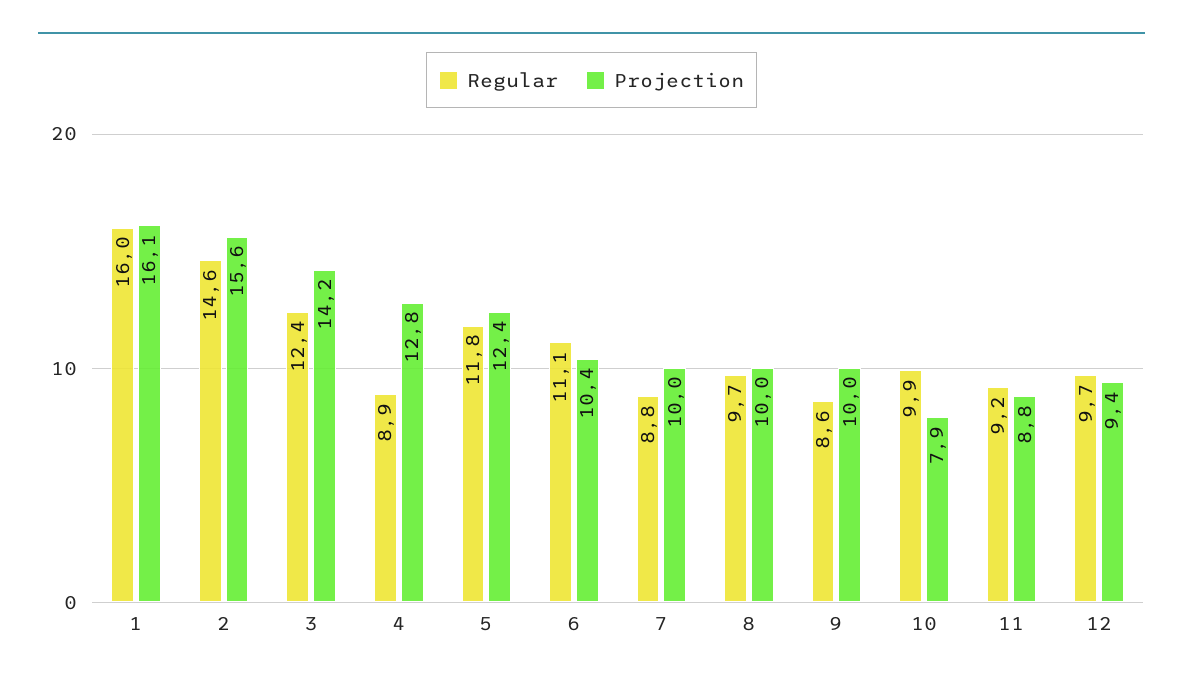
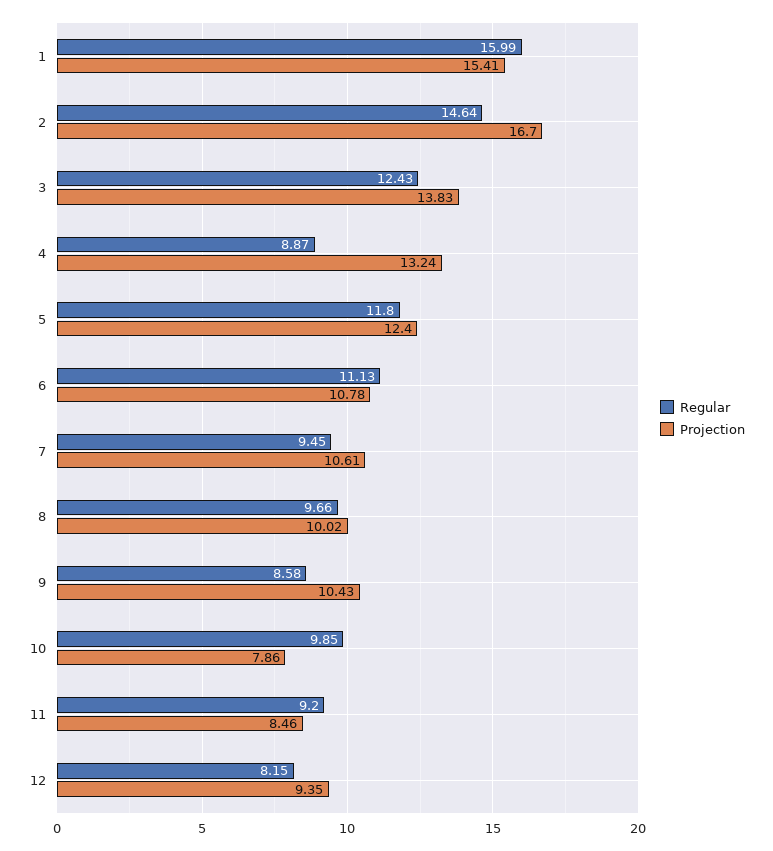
  {
    "Regular": {
      "1": 15.99,
      "2": 14.64,
      "3": 12.43,
      "4": 8.87,
      "5": 11.8,
      "6": 11.13,
-     "7": 8.8,
+     "7": 9.45,
      "8": 9.66,
      "9": 8.58,
      "10": 9.85,
      "11": 9.2,
-     "12": 9.7
+     "12": 8.15
    },
    "Projection": {
-     "1": 16.1,
+     "1": 15.41,
-     "2": 15.6,
+     "2": 16.7,
-     "3": 14.2,
+     "3": 13.83,
-     "4": 12.8,
+     "4": 13.24,
      "5": 12.4,
-     "6": 10.4,
+     "6": 10.78,
-     "7": 10,
+     "7": 10.61,
      "8": 10.02,
-     "9": 10,
+     "9": 10.43,
      "10": 7.86,
-     "11": 8.8,
+     "11": 8.46,
      "12": 9.35
    }
  }

